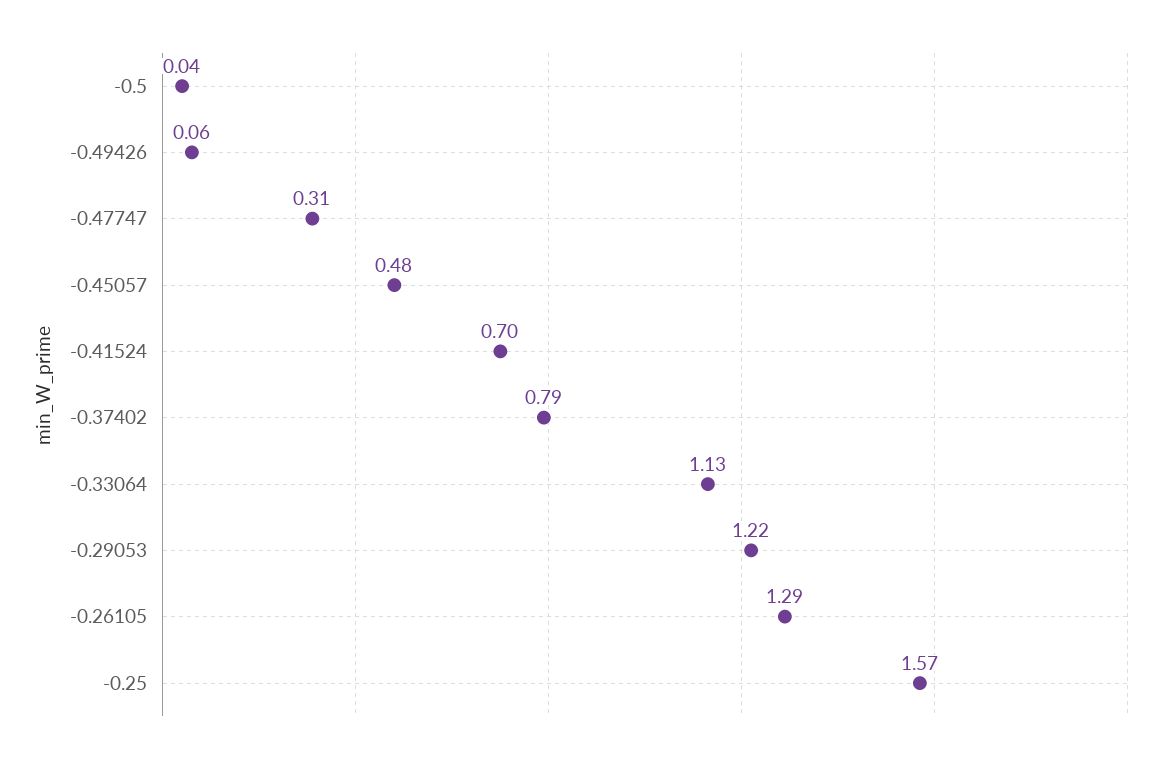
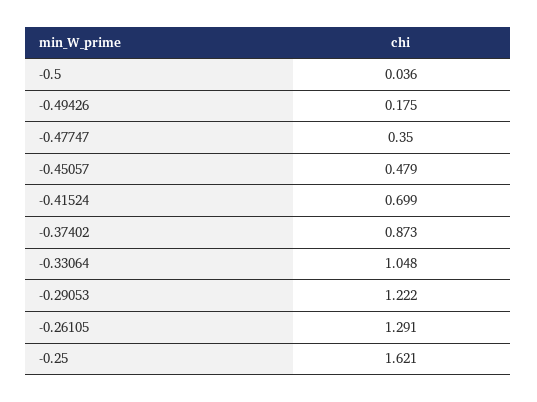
  {
    "-0.5": 0.036,
-   "-0.49426": 0.06,
+   "-0.49426": 0.175,
-   "-0.47747": 0.31,
+   "-0.47747": 0.35,
    "-0.45057": 0.479,
    "-0.41524": 0.699,
-   "-0.37402": 0.79,
+   "-0.37402": 0.873,
-   "-0.33064": 1.13,
+   "-0.33064": 1.048,
    "-0.29053": 1.222,
    "-0.26105": 1.291,
-   "-0.25": 1.57
+   "-0.25": 1.621
  }

